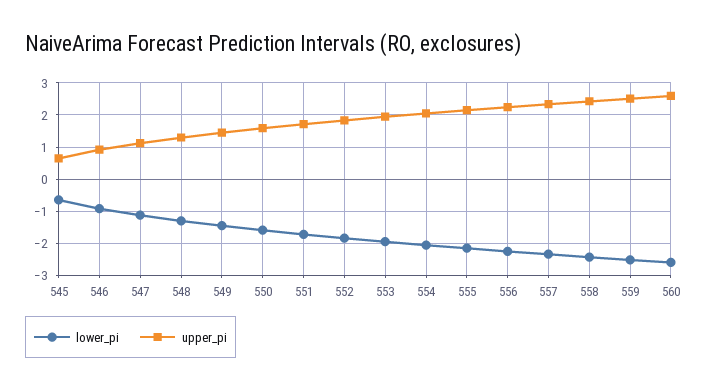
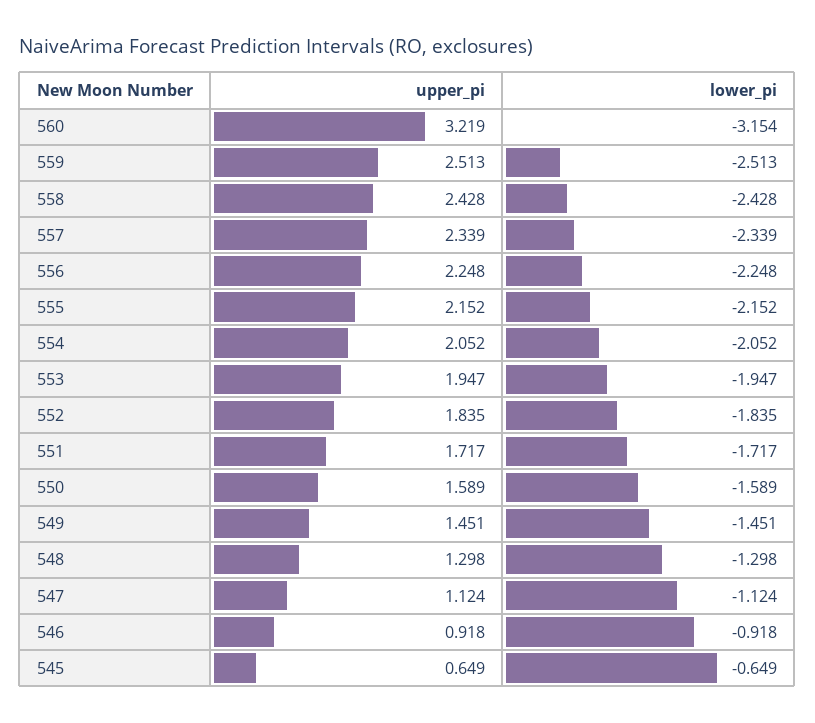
  {
    "lower_pi": {
      "545": -0.649,
      "546": -0.918,
      "547": -1.124,
      "548": -1.298,
      "549": -1.451,
      "550": -1.589,
      "551": -1.717,
      "552": -1.835,
      "553": -1.947,
      "554": -2.052,
      "555": -2.152,
      "556": -2.248,
      "557": -2.339,
      "558": -2.428,
      "559": -2.513,
-     "560": -2.6
+     "560": -3.154
    },
    "upper_pi": {
      "545": 0.649,
      "546": 0.918,
      "547": 1.124,
      "548": 1.298,
      "549": 1.451,
      "550": 1.589,
      "551": 1.717,
      "552": 1.835,
      "553": 1.947,
      "554": 2.052,
      "555": 2.152,
      "556": 2.248,
      "557": 2.339,
      "558": 2.428,
      "559": 2.513,
-     "560": 2.6
+     "560": 3.219
    }
  }

